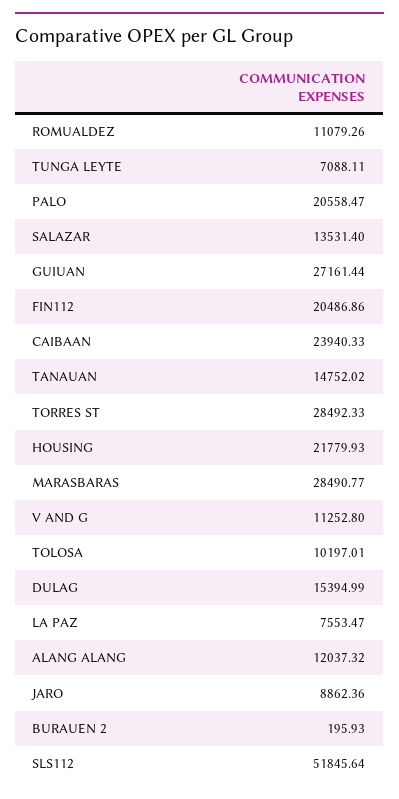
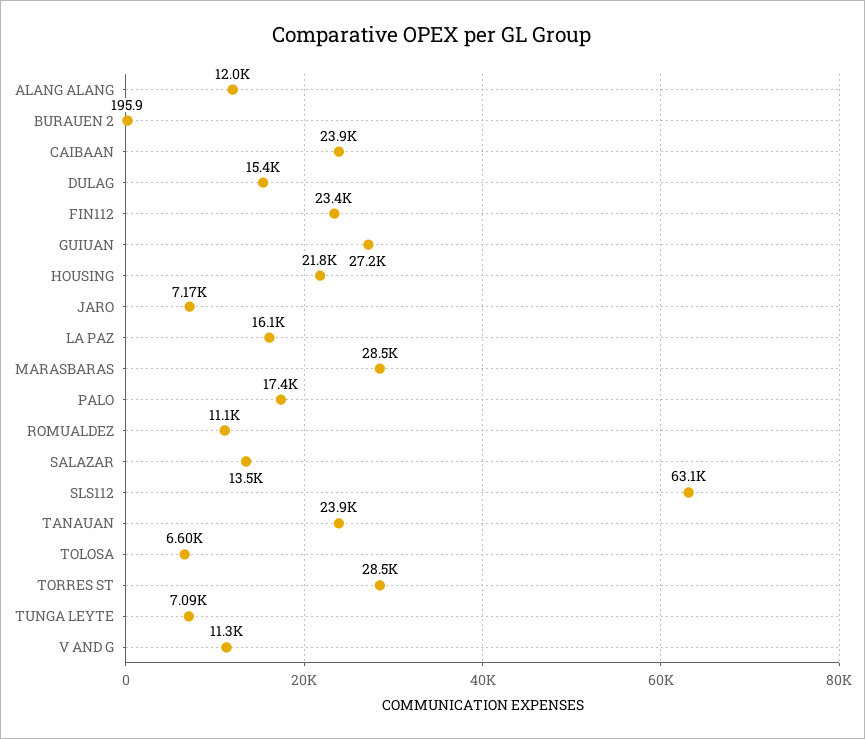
  {
    "ROMUALDEZ": 11079.26,
    "TUNGA LEYTE": 7088.11,
-   "PALO": 20558.47,
+   "PALO": 17400,
    "SALAZAR": 13531.4,
    "GUIUAN": 27161.44,
-   "FIN112": 20486.86,
+   "FIN112": 23400,
    "CAIBAAN": 23940.33,
-   "TANAUAN": 14752.02,
+   "TANAUAN": 23900,
    "TORRES ST": 28492.33,
    "HOUSING": 21779.93,
    "MARASBARAS": 28490.77,
    "V AND G": 11252.8,
-   "TOLOSA": 10197.01,
+   "TOLOSA": 6600,
    "DULAG": 15394.99,
-   "LA PAZ": 7553.47,
+   "LA PAZ": 16100,
    "ALANG ALANG": 12037.32,
-   "JARO": 8862.36,
+   "JARO": 7170,
    "BURAUEN 2": 195.93,
-   "SLS112": 51845.64
+   "SLS112": 63100
  }

